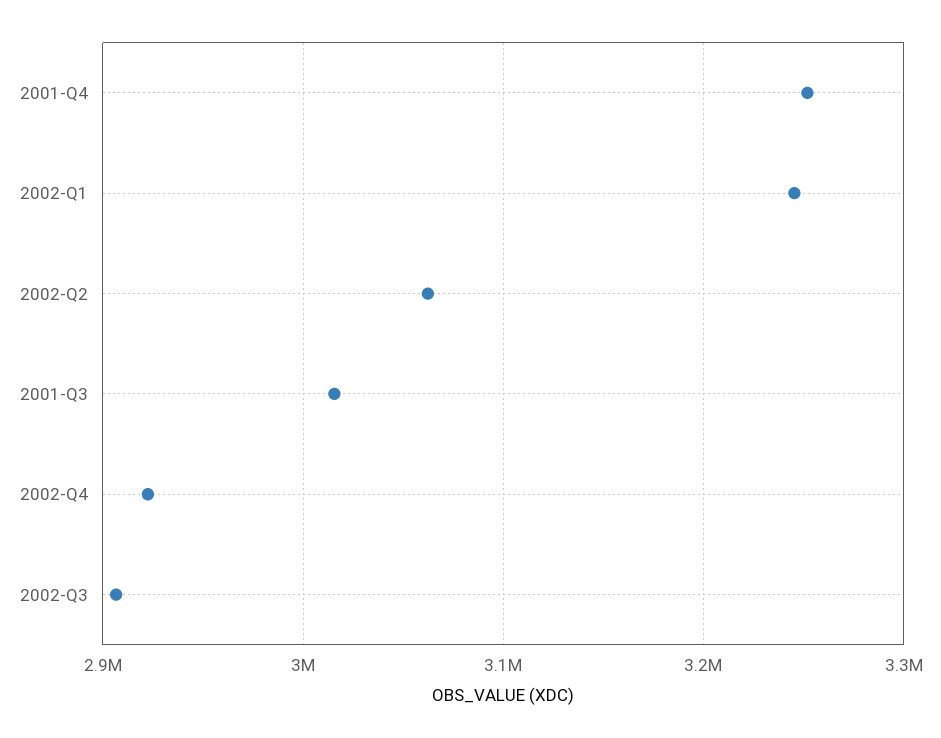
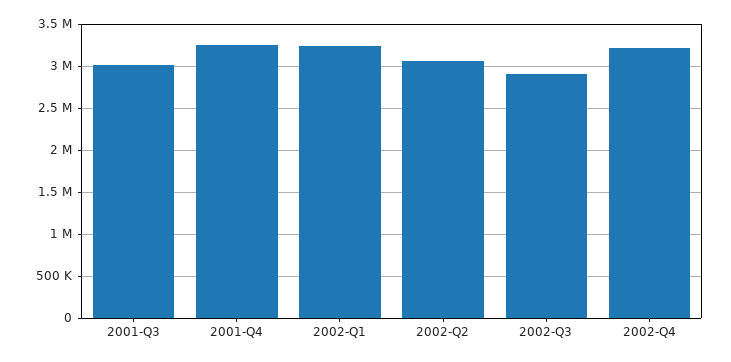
  {
    "2001-Q4": 3250000,
    "2002-Q1": 3250000,
    "2002-Q2": 3060000,
    "2001-Q3": 3020000,
-   "2002-Q4": 2920000,
+   "2002-Q4": 3200000,
    "2002-Q3": 2910000
  }

